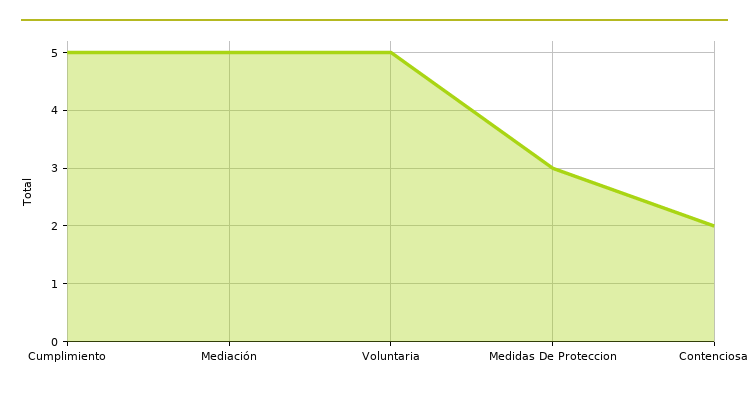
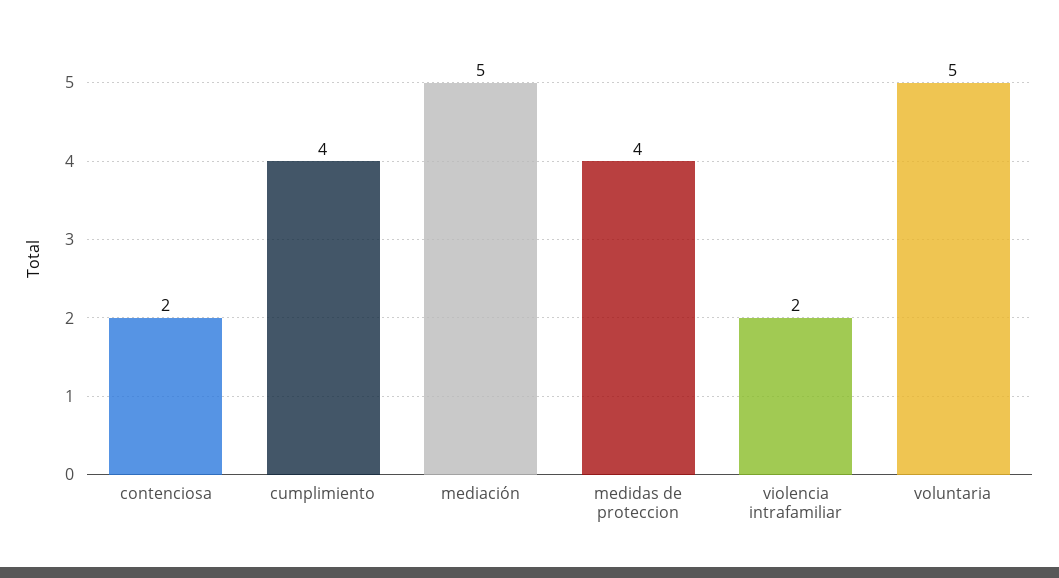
  {
-   "Cumplimiento": 5,
+   "Cumplimiento": 4,
    "Mediación": 5,
    "Voluntaria": 5,
-   "Medidas De Proteccion": 3,
+   "Medidas De Proteccion": 4,
-   "Contenciosa": 2
+   "Contenciosa": 2,
+   "violencia intrafamiliar": 2
  }

